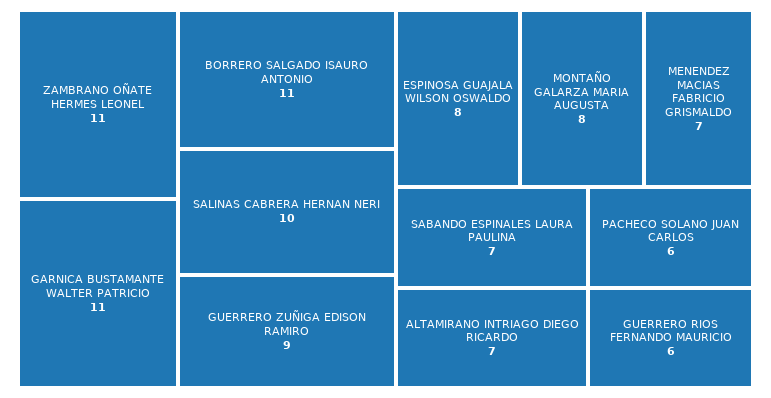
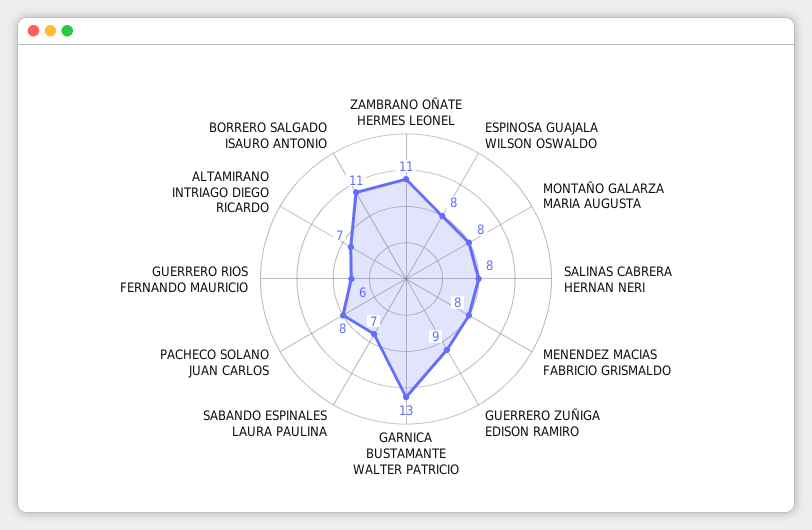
  {
    "ZAMBRANO OÑATE HERMES LEONEL": 11,
-   "GARNICA BUSTAMANTE WALTER PATRICIO": 11,
+   "GARNICA BUSTAMANTE WALTER PATRICIO": 13,
    "BORRERO SALGADO ISAURO ANTONIO": 11,
-   "SALINAS CABRERA HERNAN NERI": 10,
+   "SALINAS CABRERA HERNAN NERI": 8,
    "GUERRERO ZUÑIGA EDISON RAMIRO": 9,
    "ESPINOSA GUAJALA WILSON OSWALDO": 8,
    "MONTAÑO GALARZA MARIA AUGUSTA": 8,
-   "MENENDEZ MACIAS FABRICIO GRISMALDO": 7,
+   "MENENDEZ MACIAS FABRICIO GRISMALDO": 8,
    "SABANDO ESPINALES LAURA PAULINA": 7,
    "ALTAMIRANO INTRIAGO DIEGO RICARDO": 7,
-   "PACHECO SOLANO JUAN CARLOS": 6,
+   "PACHECO SOLANO JUAN CARLOS": 8,
    "GUERRERO RIOS FERNANDO MAURICIO": 6
  }

